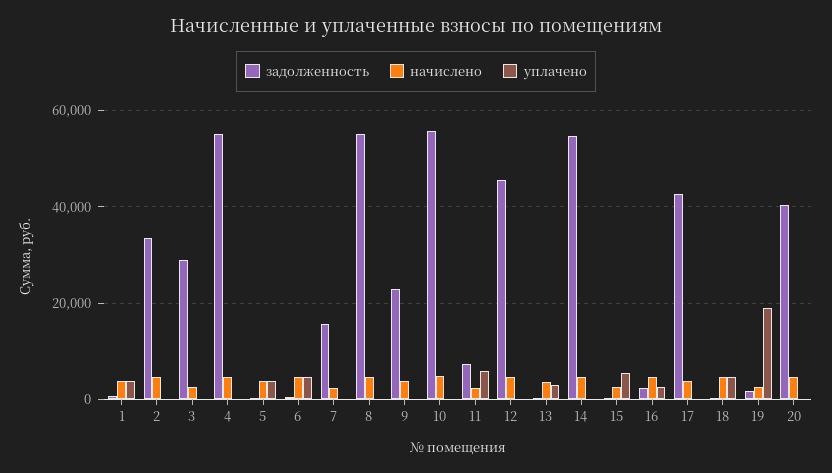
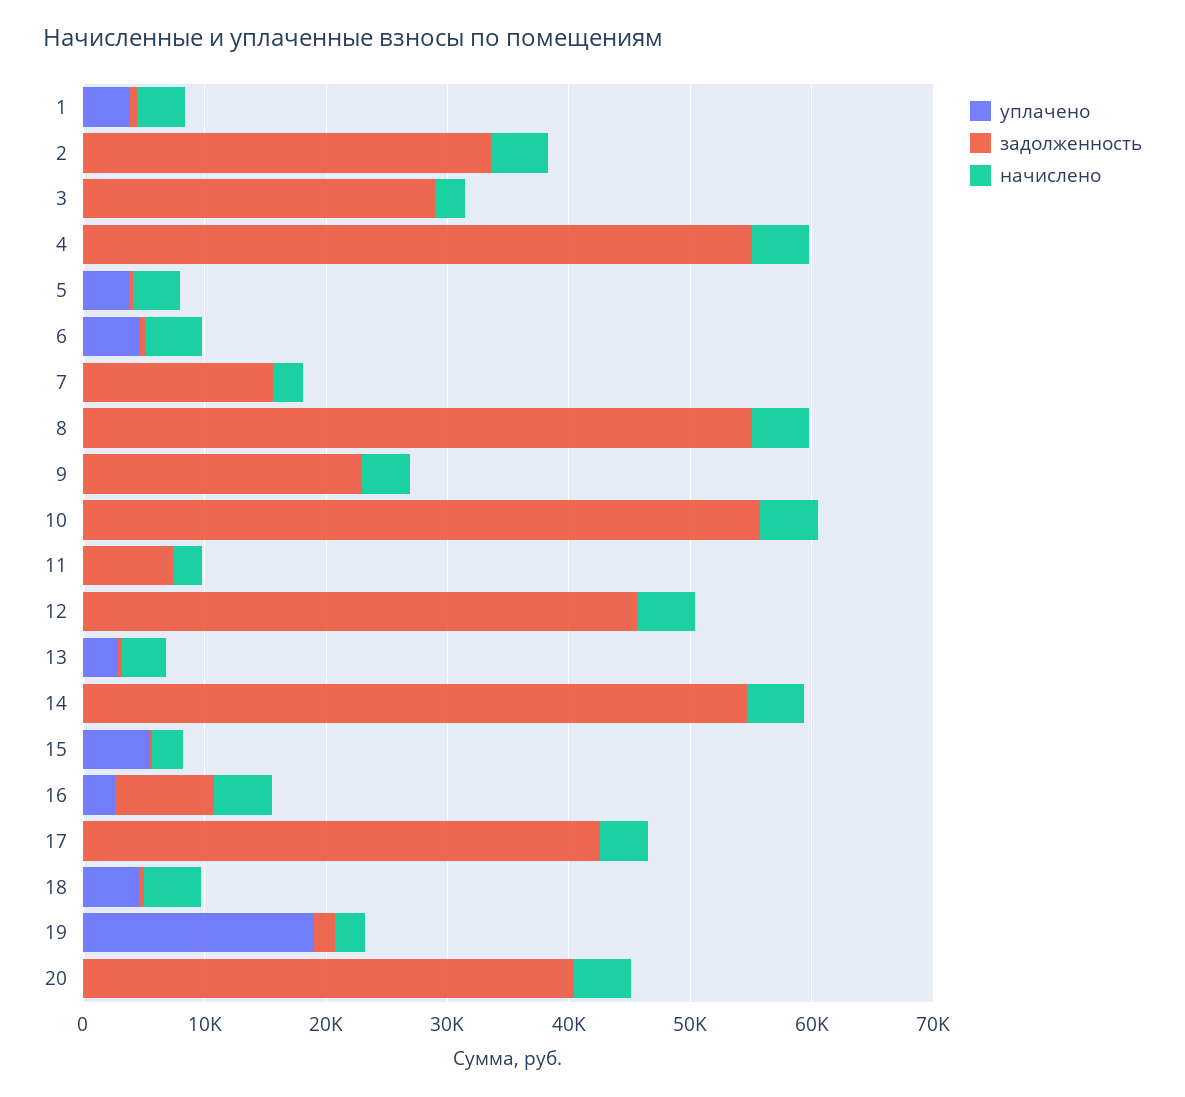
  {
    "задолженность": {
      "1": 0,
      "2": 34000,
      "3": 28000,
      "4": 56000,
      "5": 0,
      "6": 0,
      "7": 16000,
      "8": 56000,
      "9": 22000,
      "10": 56000,
      "11": 8000,
      "12": 46000,
      "13": 0,
      "14": 54000,
      "15": 0,
-     "16": 2000,
+     "16": 8000,
      "17": 42000,
      "18": 0,
      "19": 2000,
      "20": 40000
    },
    "начислено": {
      "1": 4000,
      "2": 4000,
      "3": 2000,
      "4": 4000,
      "5": 4000,
      "6": 4000,
      "7": 2000,
      "8": 4000,
      "9": 4000,
      "10": 4000,
      "11": 2000,
      "12": 4000,
      "13": 4000,
      "14": 4000,
      "15": 2000,
      "16": 4000,
      "17": 4000,
      "18": 4000,
      "19": 2000,
      "20": 4000
    },
    "уплачено": {
      "1": 4000,
      "2": 0,
      "3": 0,
      "4": 0,
      "5": 4000,
      "6": 4000,
      "7": 0,
      "8": 0,
      "9": 0,
      "10": 0,
-     "11": 6000,
+     "11": 0,
      "12": 0,
      "13": 2000,
      "14": 0,
      "15": 6000,
      "16": 2000,
      "17": 0,
      "18": 4000,
      "19": 18000,
      "20": 0
    }
  }

